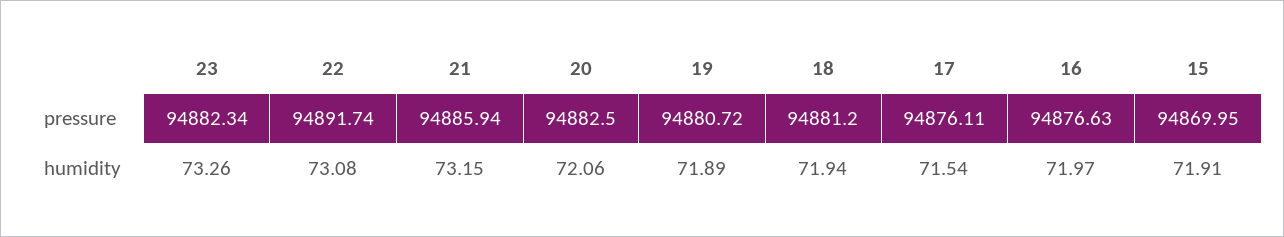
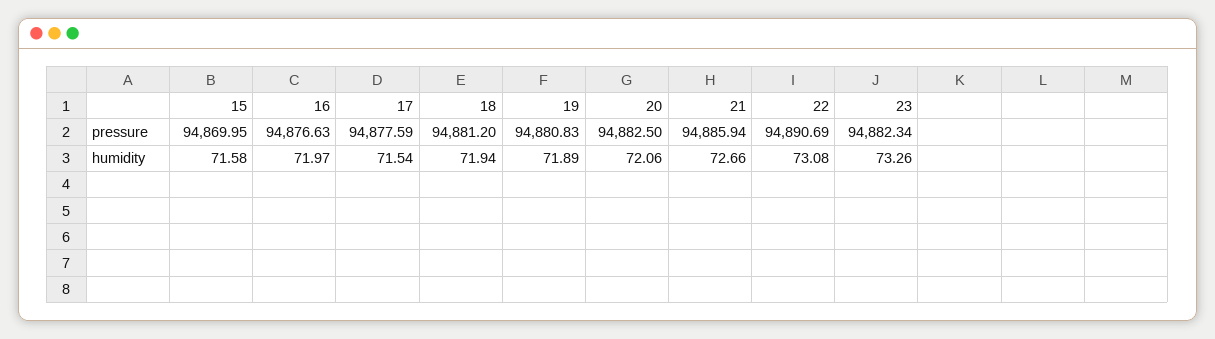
  {
    "23": {
      "pressure": 94882.34,
      "humidity": 73.26
    },
    "22": {
-     "pressure": 94891.74,
+     "pressure": 94890.69,
      "humidity": 73.08
    },
    "21": {
      "pressure": 94885.94,
-     "humidity": 73.15
+     "humidity": 72.66
    },
    "20": {
      "pressure": 94882.5,
      "humidity": 72.06
    },
    "19": {
-     "pressure": 94880.72,
+     "pressure": 94880.83,
      "humidity": 71.89
    },
    "18": {
      "pressure": 94881.2,
      "humidity": 71.94
    },
    "17": {
-     "pressure": 94876.11,
+     "pressure": 94877.59,
      "humidity": 71.54
    },
    "16": {
      "pressure": 94876.63,
      "humidity": 71.97
    },
    "15": {
      "pressure": 94869.95,
-     "humidity": 71.91
+     "humidity": 71.58
    }
  }

